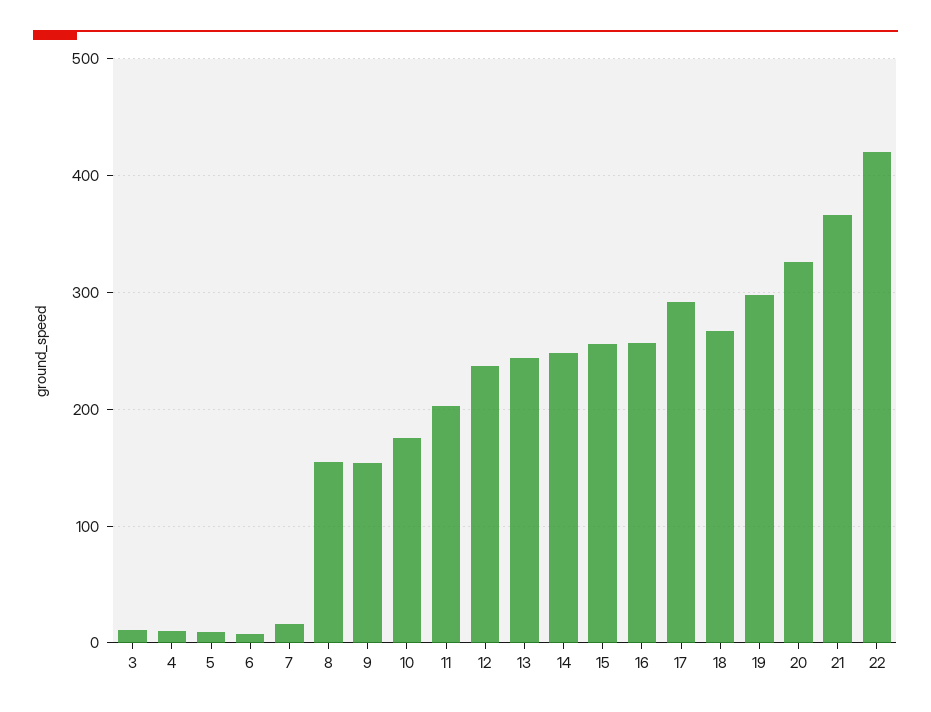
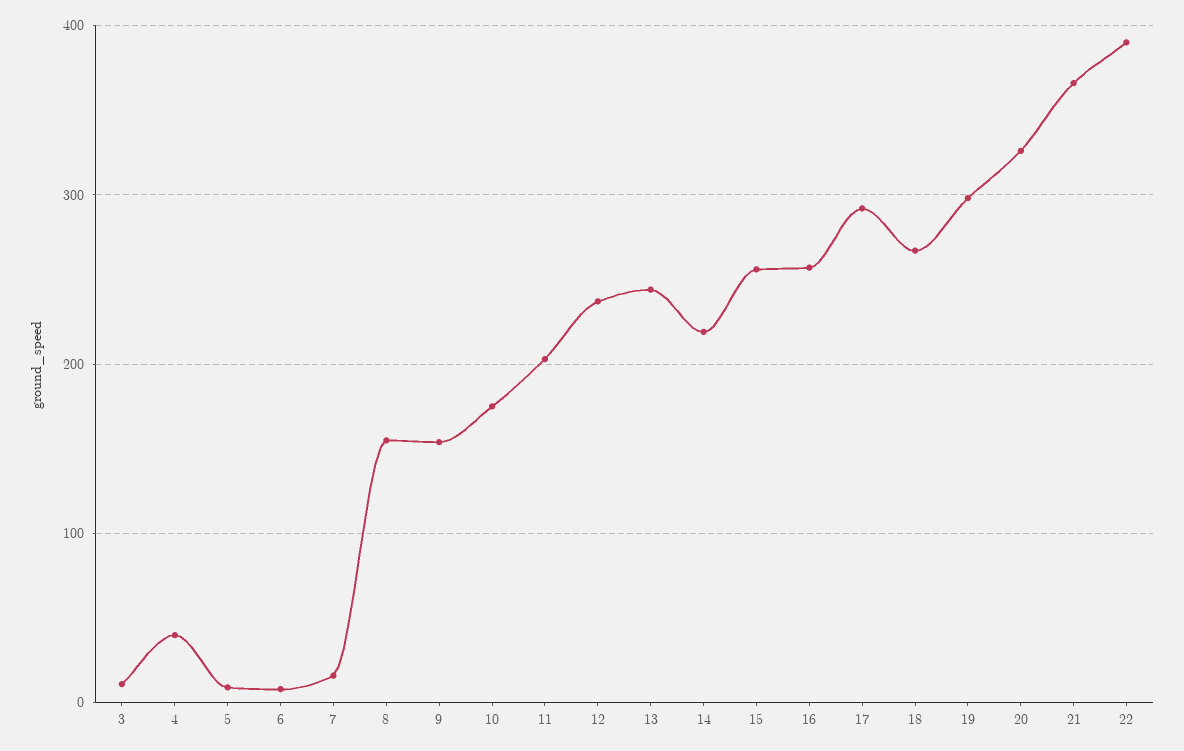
  {
    "3": 10,
-   "4": 10,
+   "4": 40,
    "5": 10,
    "6": 10,
    "7": 20,
    "8": 160,
    "9": 150,
    "10": 180,
    "11": 200,
    "12": 240,
    "13": 240,
-   "14": 250,
+   "14": 220,
    "15": 260,
    "16": 260,
    "17": 290,
    "18": 270,
    "19": 300,
    "20": 330,
    "21": 370,
-   "22": 420
+   "22": 390
  }

